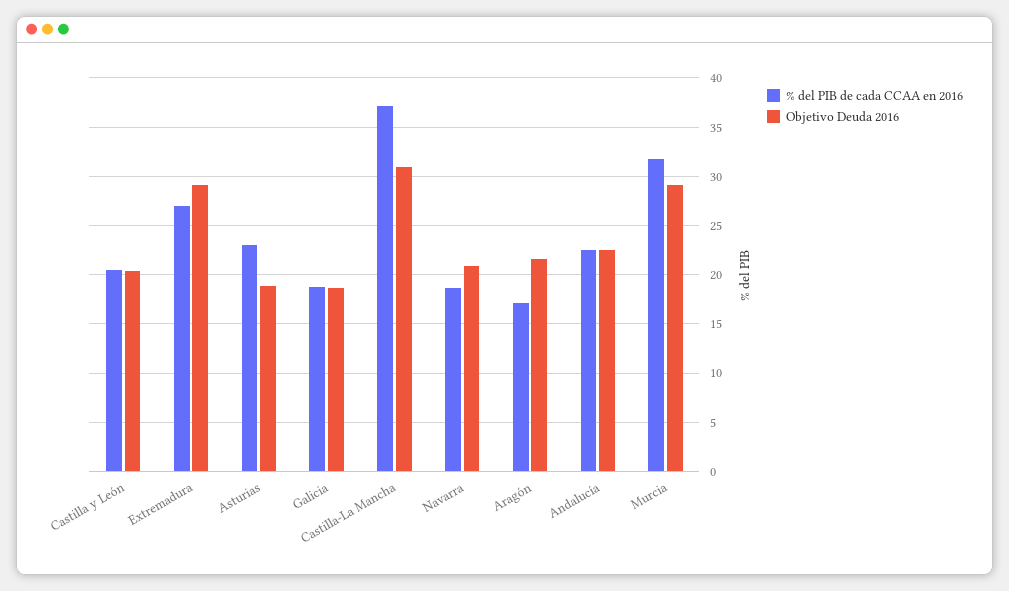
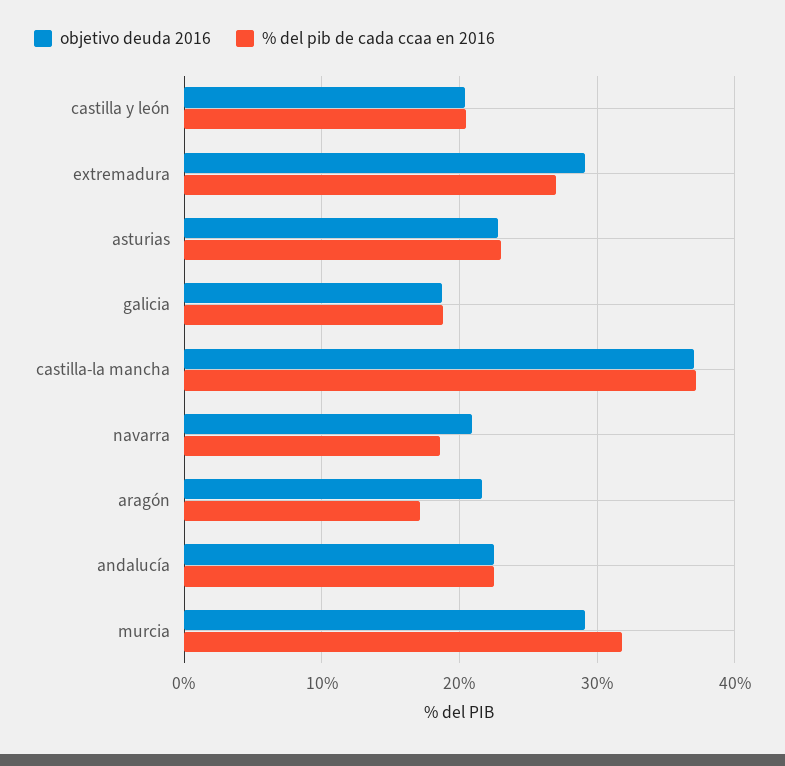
  {
    "% del PIB de cada CCAA en 2016": {
      "Castilla y León": 21,
      "Extremadura": 27,
      "Asturias": 23,
      "Galicia": 19,
      "Castilla-La Mancha": 37,
      "Navarra": 19,
      "Aragón": 17,
      "Andalucía": 23,
      "Murcia": 32
    },
    "Objetivo Deuda 2016": {
      "Castilla y León": 20,
      "Extremadura": 29,
-     "Asturias": 19,
+     "Asturias": 23,
      "Galicia": 19,
-     "Castilla-La Mancha": 31,
+     "Castilla-La Mancha": 37,
      "Navarra": 21,
      "Aragón": 22,
      "Andalucía": 23,
      "Murcia": 29
    }
  }

